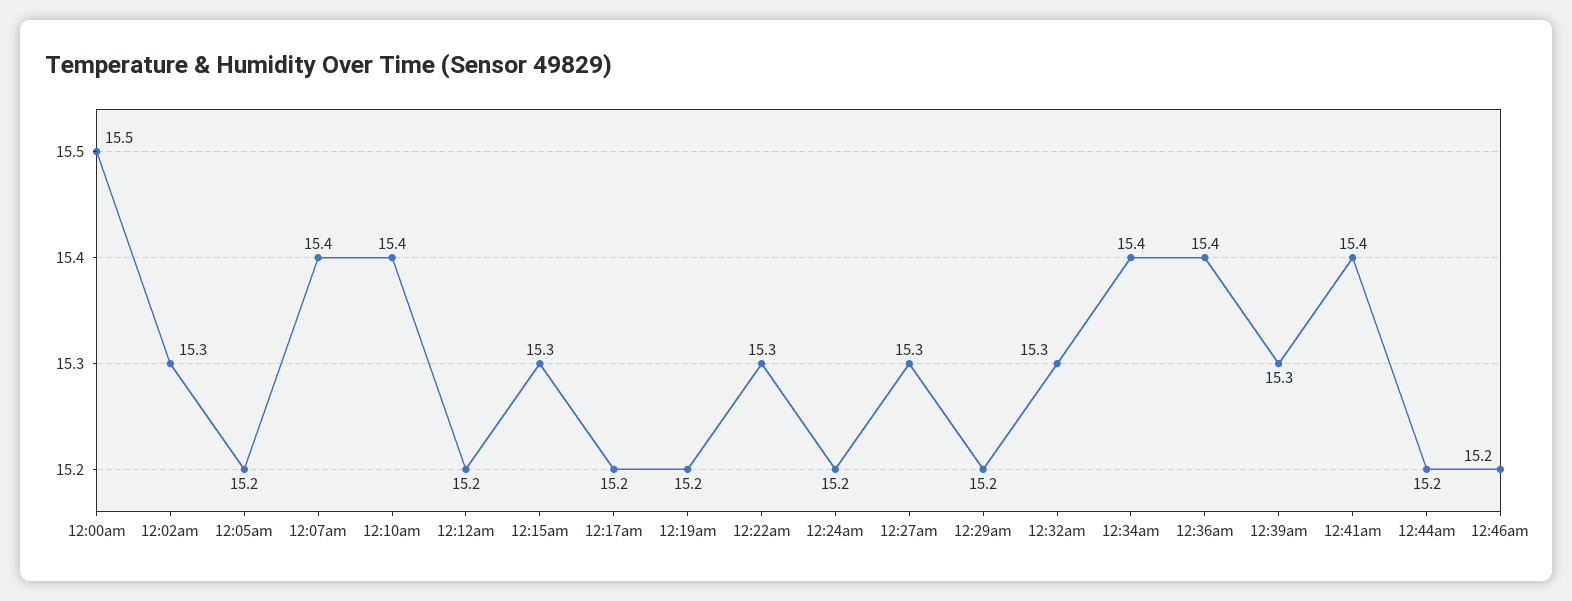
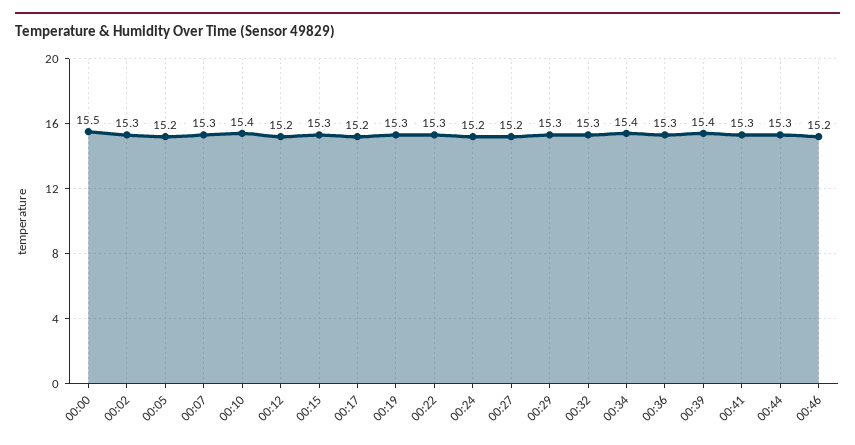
  {
    "12:00am": 15.5,
    "12:02am": 15.3,
    "12:05am": 15.2,
-   "12:07am": 15.4,
+   "12:07am": 15.3,
    "12:10am": 15.4,
    "12:12am": 15.2,
    "12:15am": 15.3,
    "12:17am": 15.2,
-   "12:19am": 15.2,
+   "12:19am": 15.3,
    "12:22am": 15.3,
    "12:24am": 15.2,
-   "12:27am": 15.3,
+   "12:27am": 15.2,
-   "12:29am": 15.2,
+   "12:29am": 15.3,
    "12:32am": 15.3,
    "12:34am": 15.4,
-   "12:36am": 15.4,
+   "12:36am": 15.3,
-   "12:39am": 15.3,
+   "12:39am": 15.4,
-   "12:41am": 15.4,
+   "12:41am": 15.3,
-   "12:44am": 15.2,
+   "12:44am": 15.3,
    "12:46am": 15.2
  }

